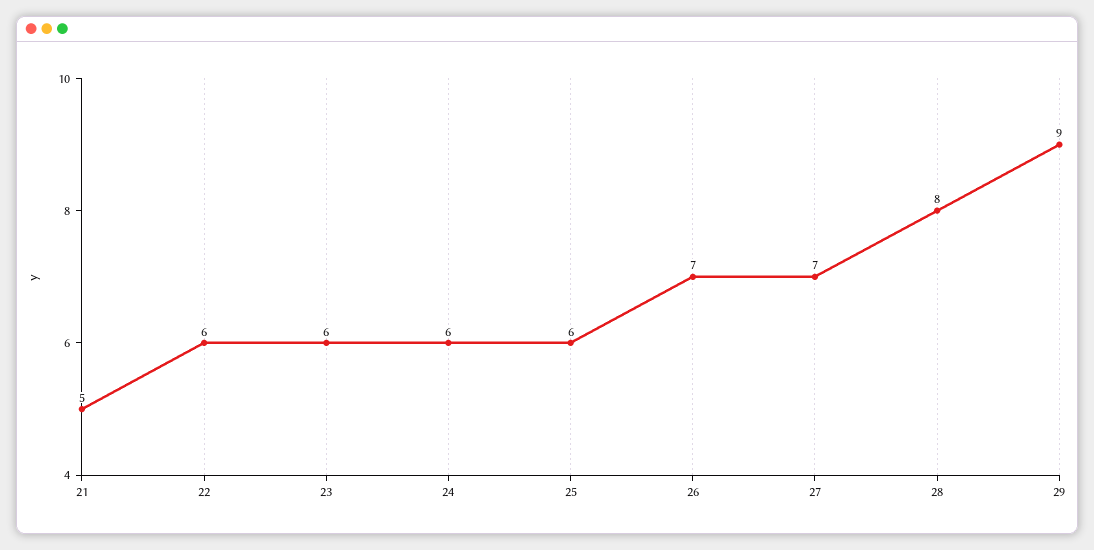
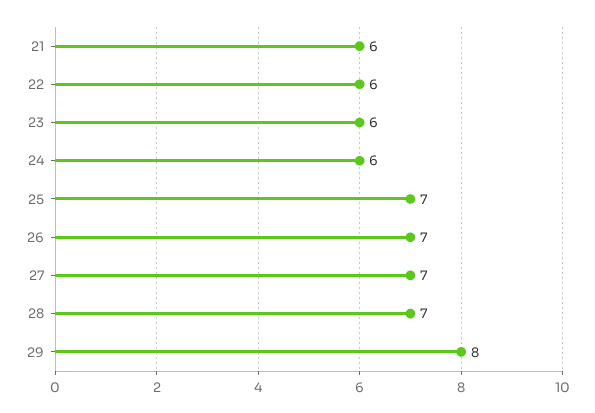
  {
-   "21": 5,
+   "21": 6,
    "22": 6,
    "23": 6,
    "24": 6,
-   "25": 6,
+   "25": 7,
    "26": 7,
    "27": 7,
-   "28": 8,
+   "28": 7,
-   "29": 9
+   "29": 8
  }

